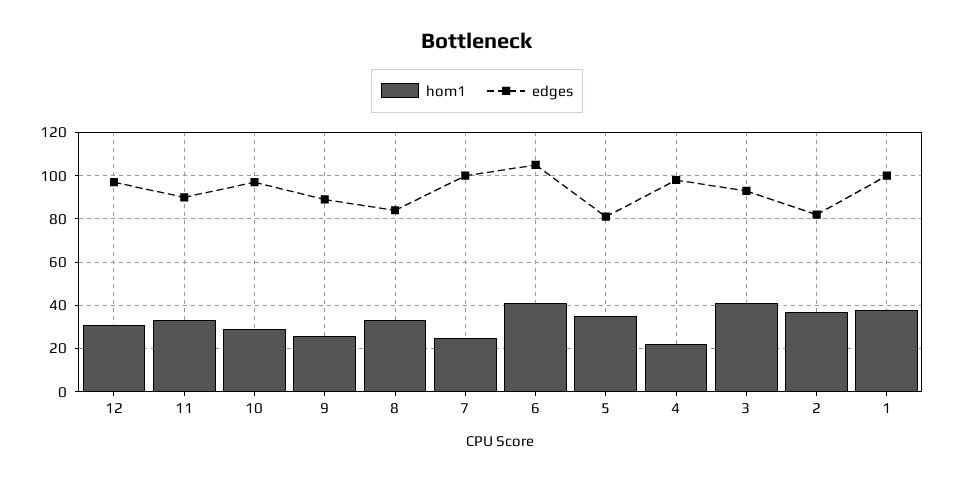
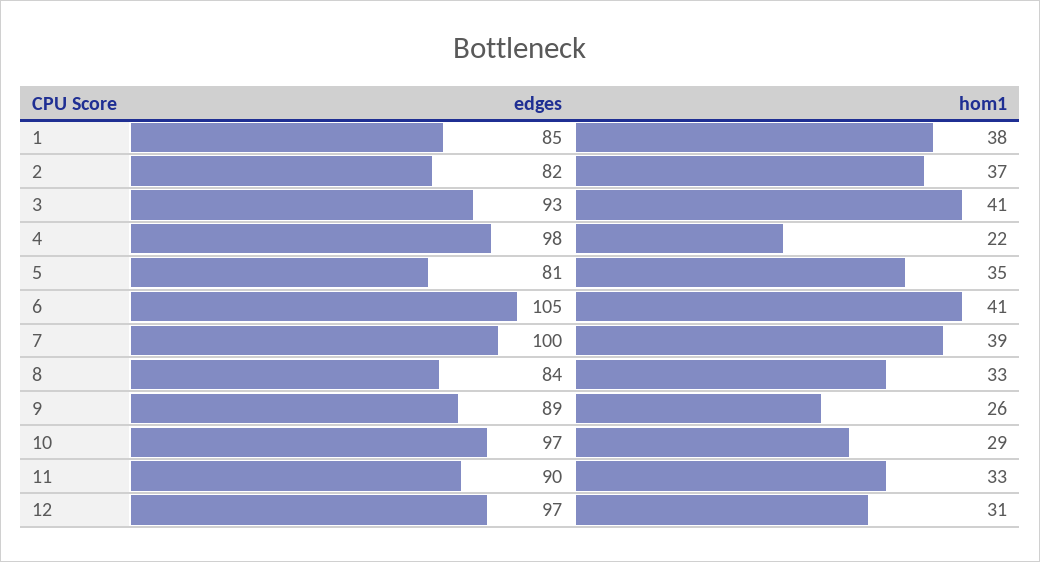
  {
    "hom1": {
      "12": 31,
      "11": 33,
      "10": 29,
      "9": 26,
      "8": 33,
-     "7": 25,
+     "7": 39,
      "6": 41,
      "5": 35,
      "4": 22,
      "3": 41,
      "2": 37,
      "1": 38
    },
    "edges": {
      "12": 97,
      "11": 90,
      "10": 97,
      "9": 89,
      "8": 84,
      "7": 100,
      "6": 105,
      "5": 81,
      "4": 98,
      "3": 93,
      "2": 82,
-     "1": 100
+     "1": 85
    }
  }

